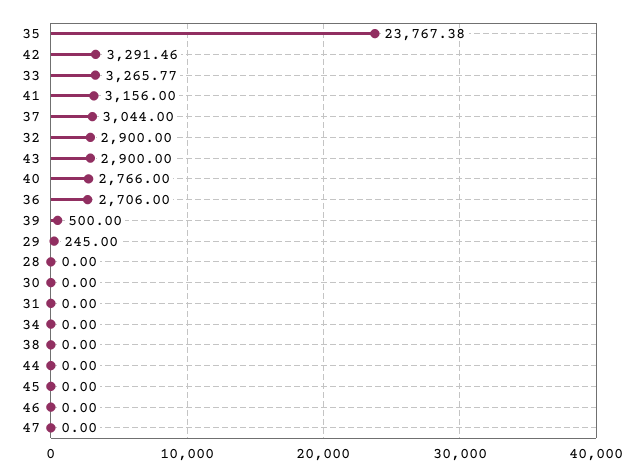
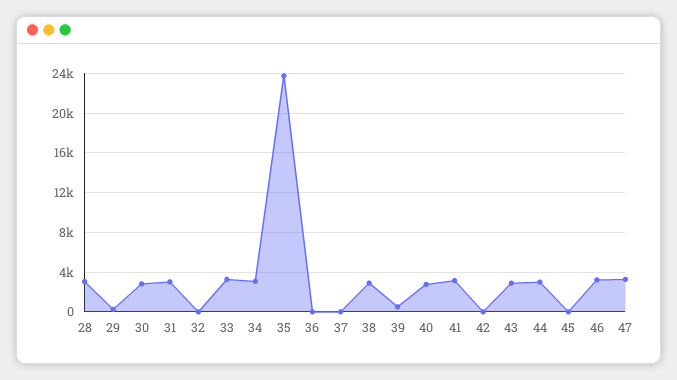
  {
    "35": 23767.38,
-   "42": 3291.46,
+   "42": 0,
    "33": 3265.77,
    "41": 3156,
-   "37": 3044,
+   "37": 0,
-   "32": 2900,
+   "32": 0,
    "43": 2900,
    "40": 2766,
-   "36": 2706,
+   "36": 0,
    "39": 500,
    "29": 245,
-   "28": 0,
+   "28": 3000,
-   "30": 0,
+   "30": 3000,
-   "31": 0,
+   "31": 3000,
-   "34": 0,
+   "34": 3000,
-   "38": 0,
+   "38": 3000,
-   "44": 0,
+   "44": 3000,
    "45": 0,
-   "46": 0,
+   "46": 3000,
-   "47": 0
+   "47": 3000
  }

